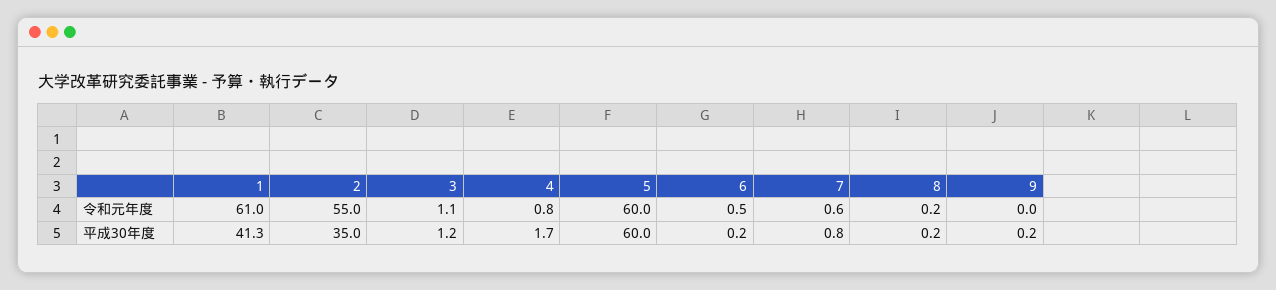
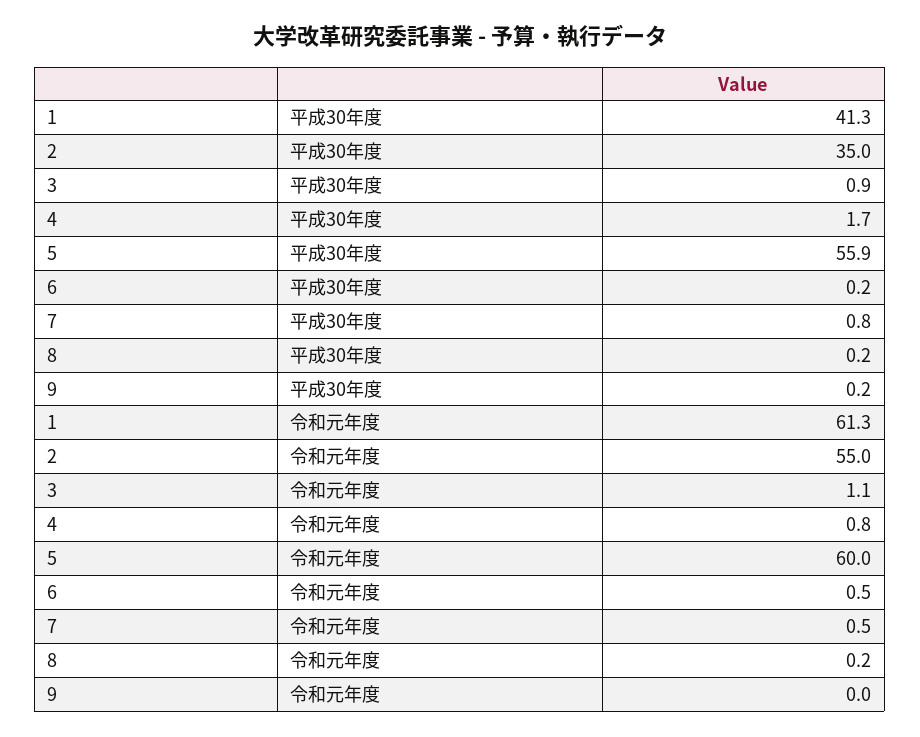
  {
    "1": {
-     "令和元年度": 61,
+     "令和元年度": 61.3,
      "平成30年度": 41.3
    },
    "2": {
      "令和元年度": 55,
      "平成30年度": 35
    },
    "3": {
      "令和元年度": 1.1,
-     "平成30年度": 1.2
+     "平成30年度": 0.9
    },
    "4": {
      "令和元年度": 0.8,
      "平成30年度": 1.7
    },
    "5": {
      "令和元年度": 60,
-     "平成30年度": 60
+     "平成30年度": 55.9
    },
    "6": {
      "令和元年度": 0.5,
      "平成30年度": 0.2
    },
    "7": {
-     "令和元年度": 0.6,
+     "令和元年度": 0.5,
      "平成30年度": 0.8
    },
    "8": {
      "令和元年度": 0.2,
      "平成30年度": 0.2
    },
    "9": {
      "令和元年度": 0,
      "平成30年度": 0.2
    }
  }

